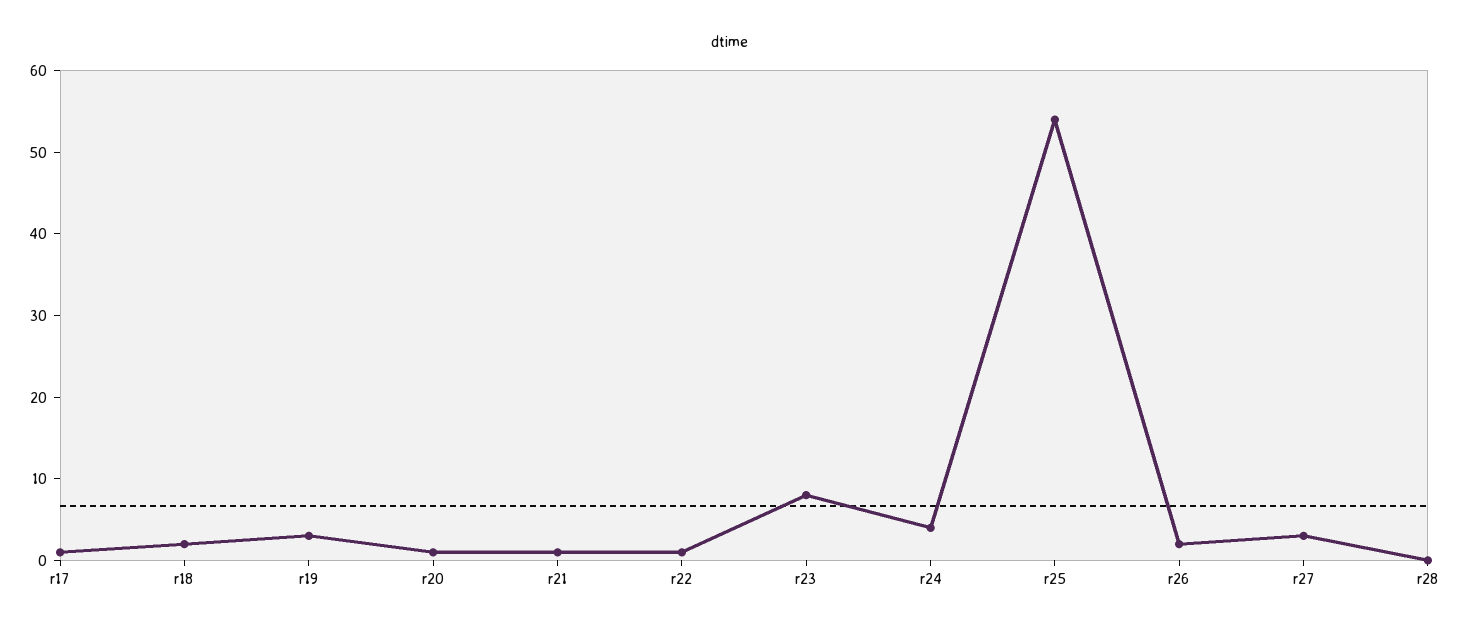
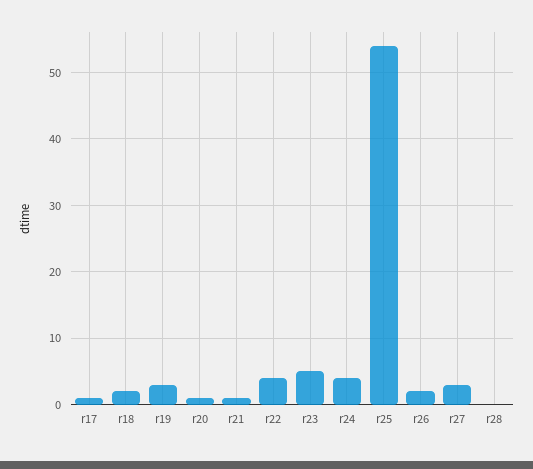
  {
    "r17": 1,
    "r18": 2,
    "r19": 3,
    "r20": 1,
    "r21": 1,
-   "r22": 1,
+   "r22": 4,
-   "r23": 8,
+   "r23": 5,
    "r24": 4,
    "r25": 54,
    "r26": 2,
    "r27": 3,
    "r28": 0
  }

